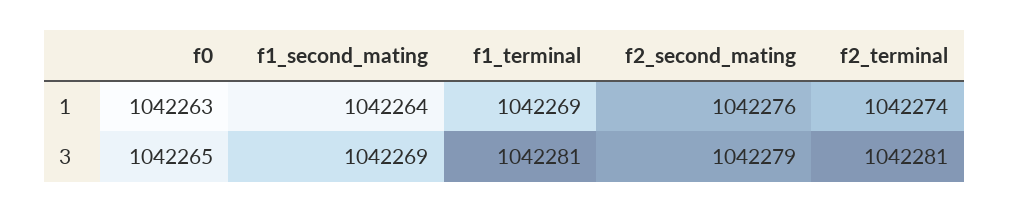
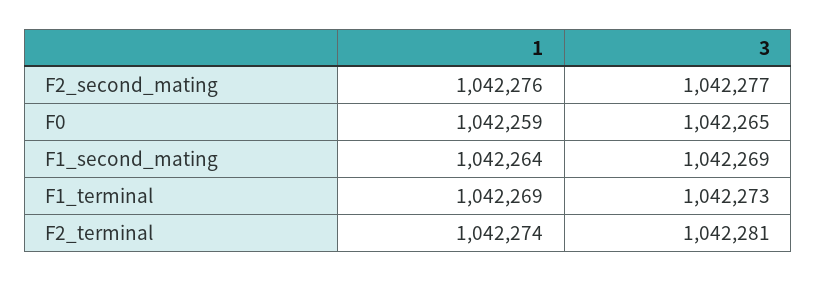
  {
    "f0": {
-     "1": 1042263,
+     "1": 1042259,
      "3": 1042265
    },
    "f1_second_mating": {
      "1": 1042264,
      "3": 1042269
    },
    "f1_terminal": {
      "1": 1042269,
-     "3": 1042281
+     "3": 1042273
    },
    "f2_second_mating": {
      "1": 1042276,
-     "3": 1042279
+     "3": 1042277
    },
    "f2_terminal": {
      "1": 1042274,
      "3": 1042281
    }
  }

